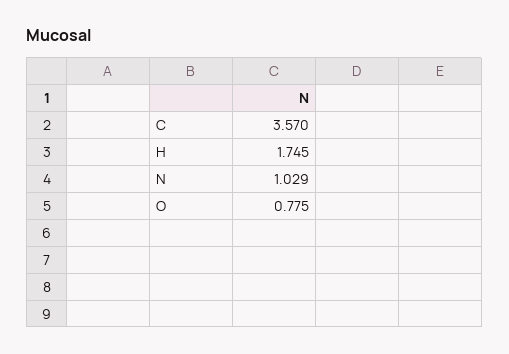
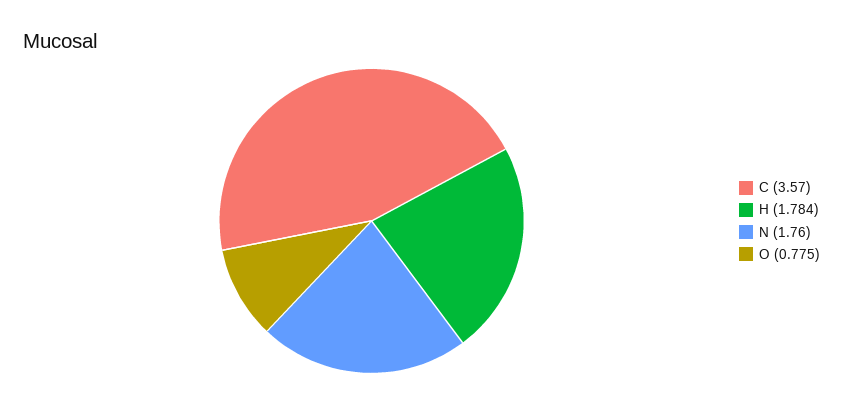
  {
    "C": 3.57,
-   "H": 1.745,
+   "H": 1.784,
-   "N": 1.029,
+   "N": 1.76,
    "O": 0.775
  }

